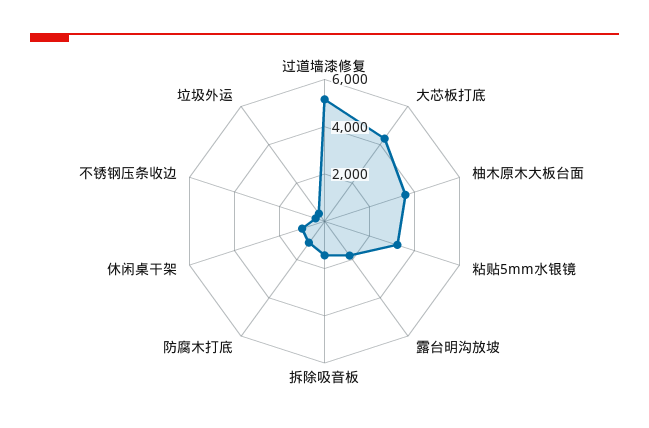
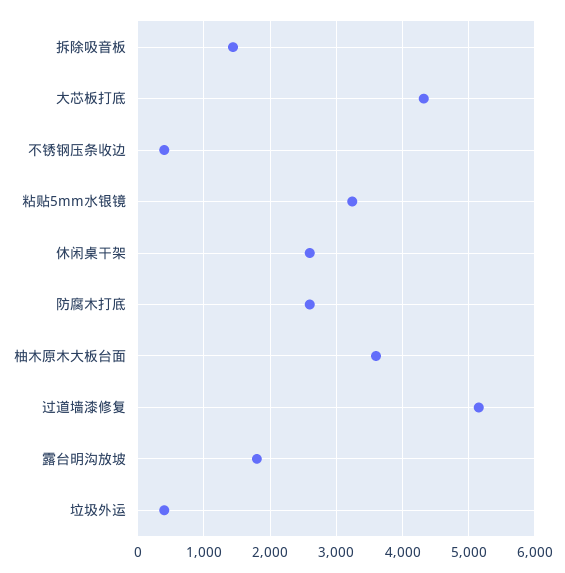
  {
    "过道墙漆修复": 5200,
    "大芯板打底": 4300,
    "柚木原木大板台面": 3600,
    "粘贴5mm水银镜": 3200,
    "露台明沟放坡": 1800,
    "拆除吸音板": 1400,
-   "防腐木打底": 1000,
+   "防腐木打底": 2600,
-   "休闲桌干架": 1000,
+   "休闲桌干架": 2600,
    "不锈钢压条收边": 400,
    "垃圾外运": 400
  }

